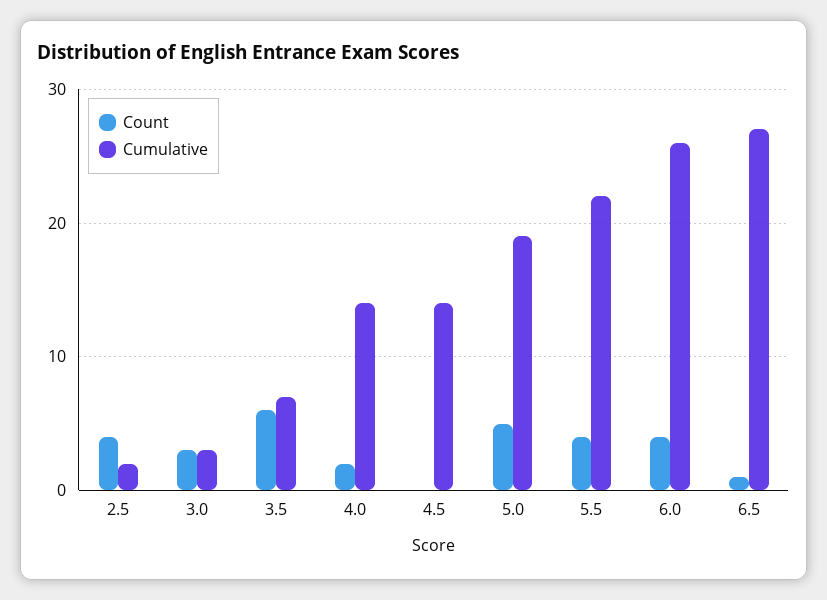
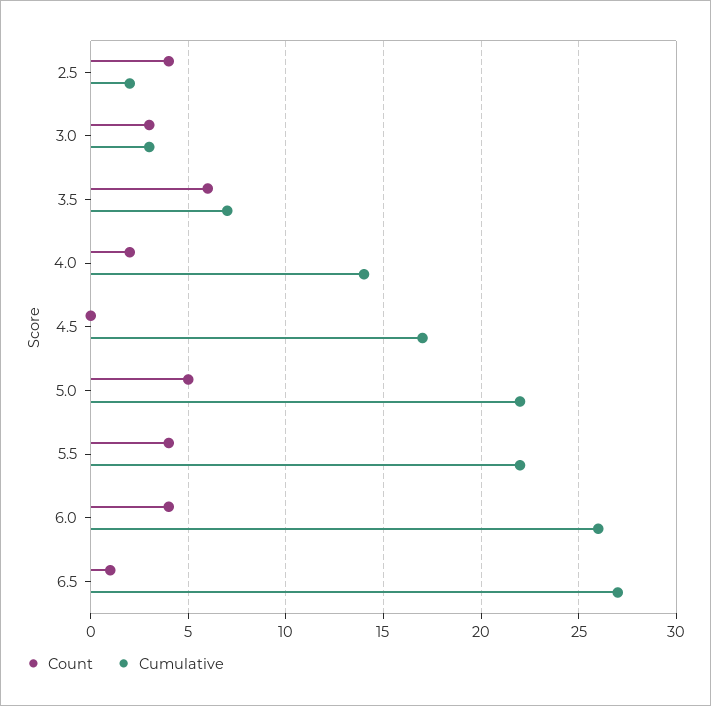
  {
    "Count": {
      "2.5": 4,
      "3.0": 3,
      "3.5": 6,
      "4.0": 2,
      "4.5": 0,
      "5.0": 5,
      "5.5": 4,
      "6.0": 4,
      "6.5": 1
    },
    "Cumulative": {
      "2.5": 2,
      "3.0": 3,
      "3.5": 7,
      "4.0": 14,
-     "4.5": 14,
+     "4.5": 17,
-     "5.0": 19,
+     "5.0": 22,
      "5.5": 22,
      "6.0": 26,
      "6.5": 27
    }
  }

